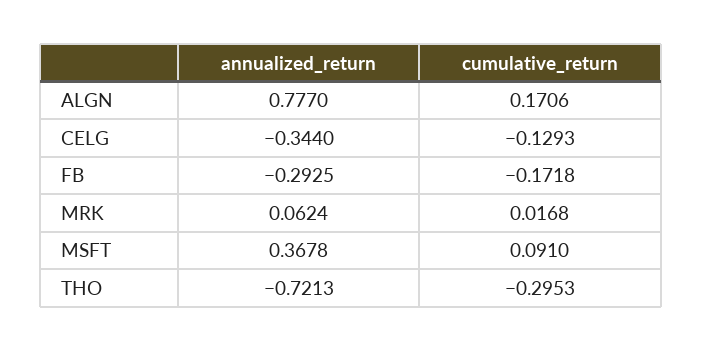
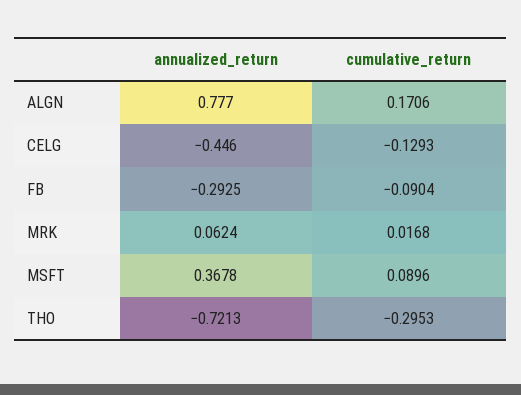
  {
    "annualized_return": {
      "ALGN": 0.777,
-     "CELG": -0.344,
+     "CELG": -0.446,
      "FB": -0.2925,
      "MRK": 0.0624,
      "MSFT": 0.3678,
      "THO": -0.7213
    },
    "cumulative_return": {
      "ALGN": 0.1706,
      "CELG": -0.1293,
-     "FB": -0.1718,
+     "FB": -0.0904,
      "MRK": 0.0168,
-     "MSFT": 0.091,
+     "MSFT": 0.0896,
      "THO": -0.2953
    }
  }

